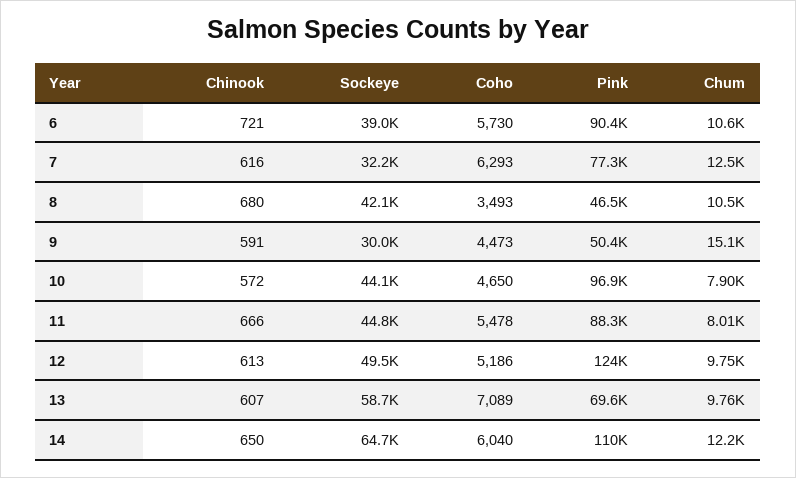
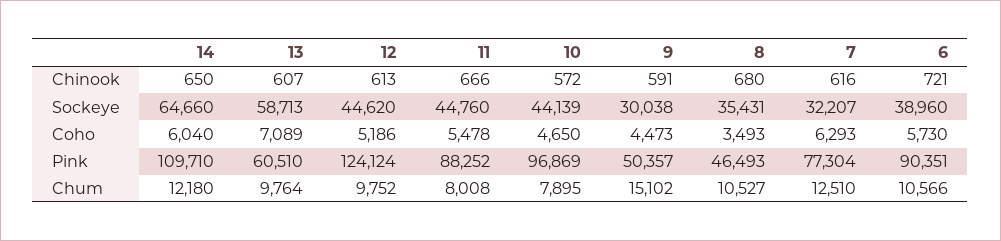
  {
    "Chinook": {
      "6": 721,
      "7": 616,
      "8": 680,
      "9": 591,
      "10": 572,
      "11": 666,
      "12": 613,
      "13": 607,
      "14": 650
    },
    "Sockeye": {
      "6": 38960,
      "7": 32207,
-     "8": 42100,
+     "8": 35431,
      "9": 30038,
      "10": 44139,
      "11": 44760,
-     "12": 49500,
+     "12": 44620,
      "13": 58713,
      "14": 64660
    },
    "Coho": {
      "6": 5730,
      "7": 6293,
      "8": 3493,
      "9": 4473,
      "10": 4650,
      "11": 5478,
      "12": 5186,
      "13": 7089,
      "14": 6040
    },
    "Pink": {
      "6": 90351,
      "7": 77304,
      "8": 46493,
      "9": 50357,
      "10": 96869,
      "11": 88252,
      "12": 124124,
-     "13": 69600,
+     "13": 60510,
      "14": 109710
    },
    "Chum": {
      "6": 10566,
      "7": 12510,
      "8": 10527,
      "9": 15102,
      "10": 7895,
      "11": 8008,
      "12": 9752,
      "13": 9764,
      "14": 12180
    }
  }

